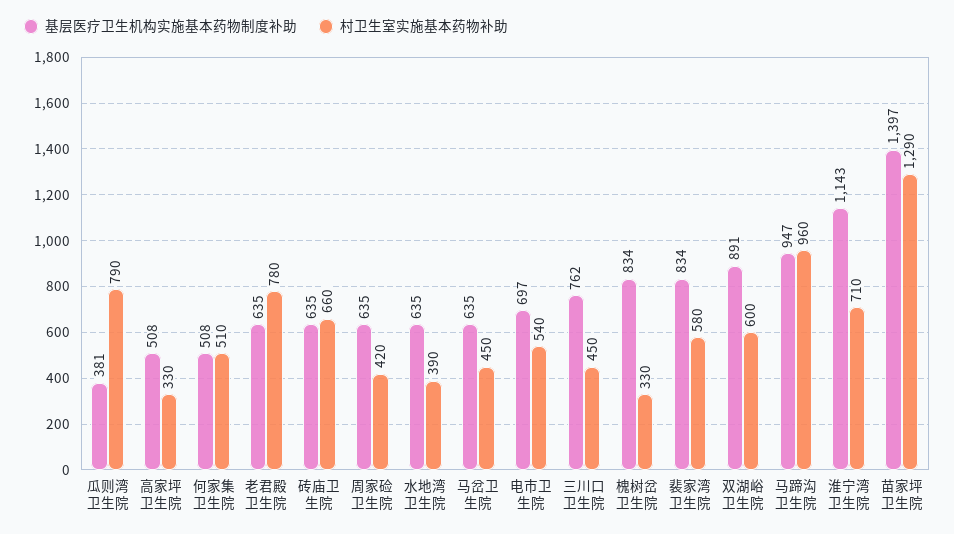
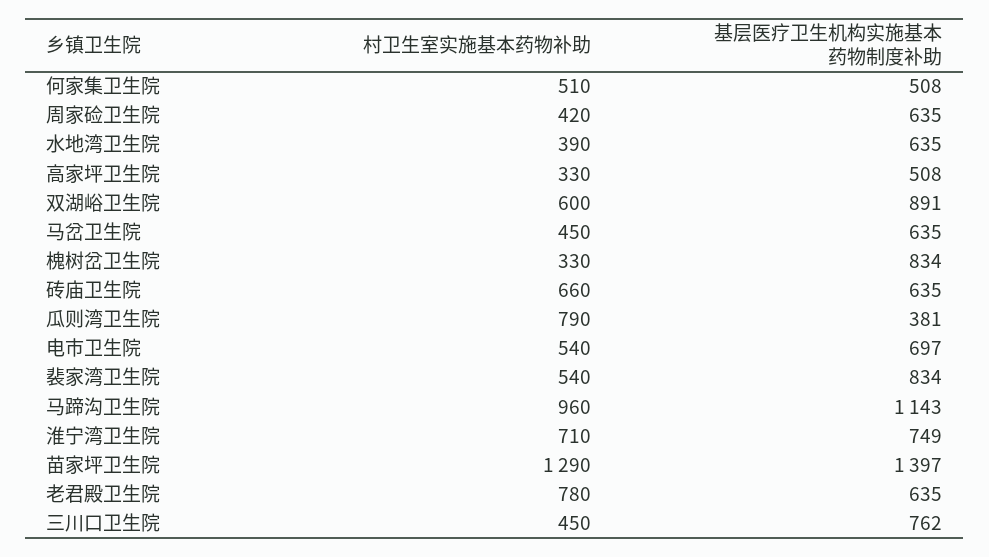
  {
    "基层医疗卫生机构实施基本药物制度补助": {
      "瓜则湾卫生院": 381,
      "高家坪卫生院": 508,
      "何家集卫生院": 508,
      "老君殿卫生院": 635,
      "砖庙卫生院": 635,
      "周家硷卫生院": 635,
      "水地湾卫生院": 635,
      "马岔卫生院": 635,
      "电市卫生院": 697,
      "三川口卫生院": 762,
      "槐树岔卫生院": 834,
      "裴家湾卫生院": 834,
      "双湖峪卫生院": 891,
-     "马蹄沟卫生院": 947,
+     "马蹄沟卫生院": 1143,
-     "淮宁湾卫生院": 1143,
+     "淮宁湾卫生院": 749,
      "苗家坪卫生院": 1397
    },
    "村卫生室实施基本药物补助": {
      "瓜则湾卫生院": 790,
      "高家坪卫生院": 330,
      "何家集卫生院": 510,
      "老君殿卫生院": 780,
      "砖庙卫生院": 660,
      "周家硷卫生院": 420,
      "水地湾卫生院": 390,
      "马岔卫生院": 450,
      "电市卫生院": 540,
      "三川口卫生院": 450,
      "槐树岔卫生院": 330,
-     "裴家湾卫生院": 580,
+     "裴家湾卫生院": 540,
      "双湖峪卫生院": 600,
      "马蹄沟卫生院": 960,
      "淮宁湾卫生院": 710,
      "苗家坪卫生院": 1290
    }
  }

